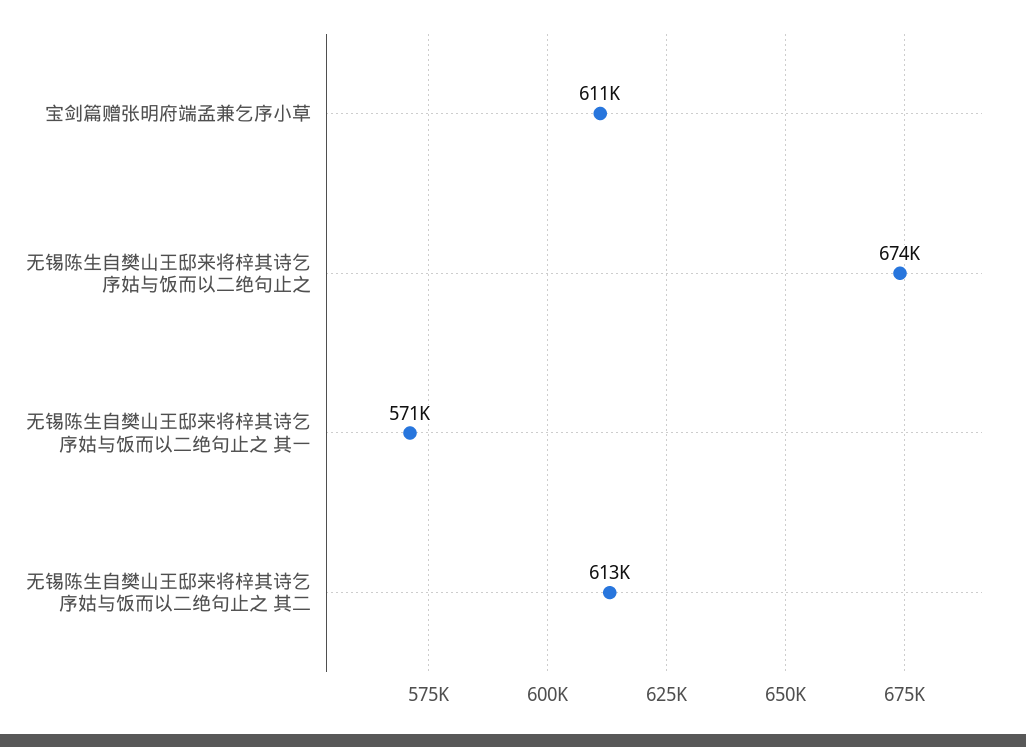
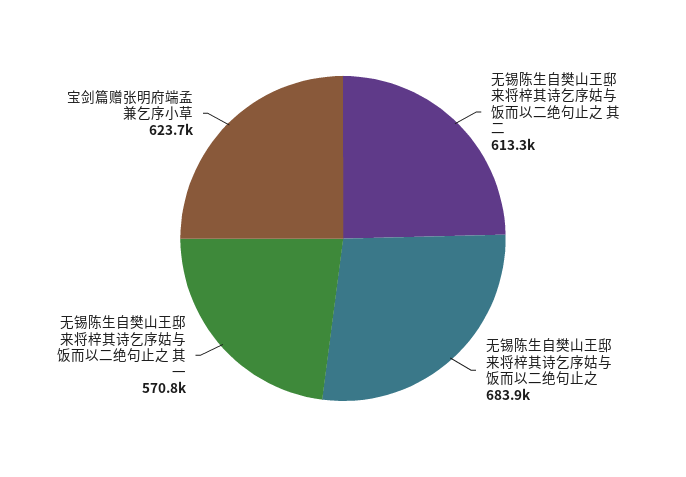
  {
-   "宝剑篇赠张明府端孟兼乞序小草": 611000,
+   "宝剑篇赠张明府端孟兼乞序小草": 623700,
-   "无锡陈生自樊山王邸来将梓其诗乞序姑与饭而以二绝句止之": 674000,
+   "无锡陈生自樊山王邸来将梓其诗乞序姑与饭而以二绝句止之": 683900,
    "无锡陈生自樊山王邸来将梓其诗乞序姑与饭而以二绝句止之 其一": 570800,
    "无锡陈生自樊山王邸来将梓其诗乞序姑与饭而以二绝句止之 其二": 613300
  }

